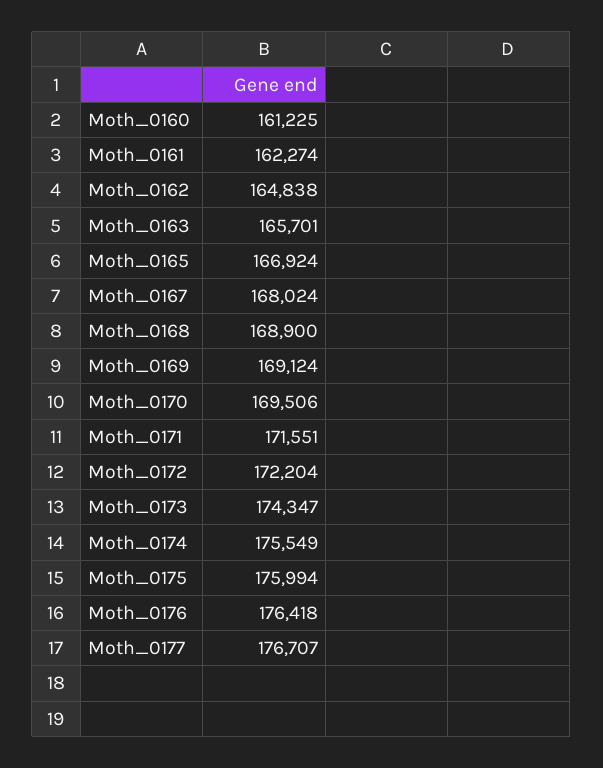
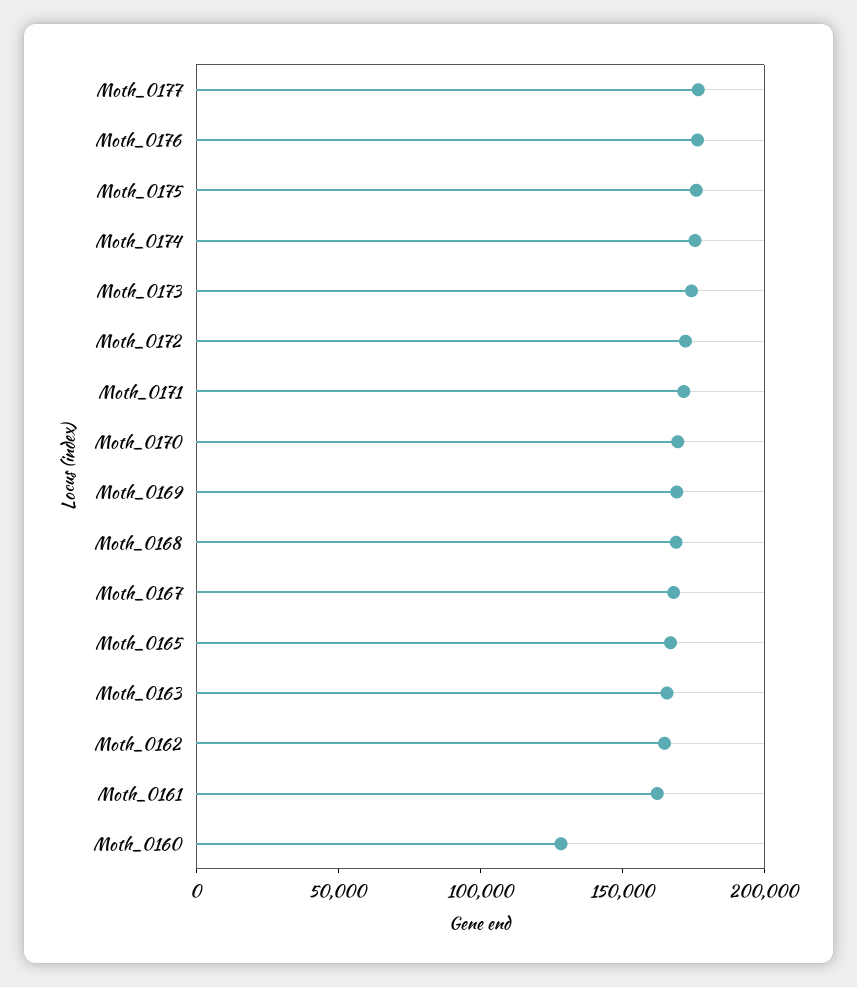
  {
-   "Moth_0160": 161225,
+   "Moth_0160": 130000,
    "Moth_0161": 162274,
    "Moth_0162": 164838,
    "Moth_0163": 165701,
    "Moth_0165": 166924,
    "Moth_0167": 168024,
    "Moth_0168": 168900,
    "Moth_0169": 169124,
    "Moth_0170": 169506,
    "Moth_0171": 171551,
    "Moth_0172": 172204,
    "Moth_0173": 174347,
    "Moth_0174": 175549,
    "Moth_0175": 175994,
    "Moth_0176": 176418,
    "Moth_0177": 176707
  }

